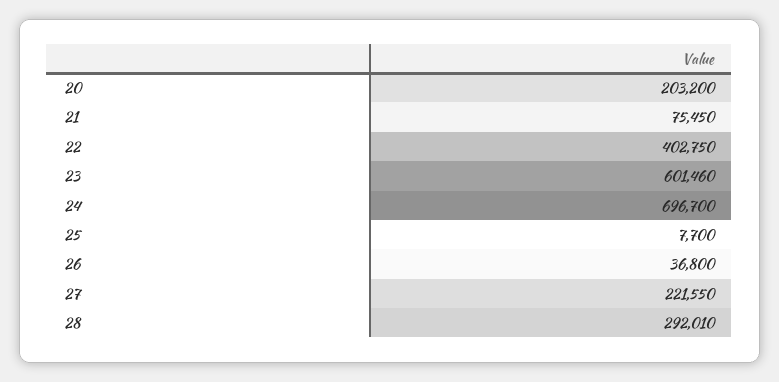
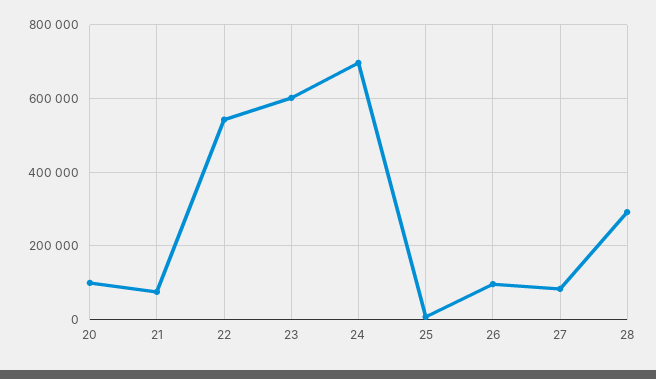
  {
-   "20": 203200,
+   "20": 100000,
    "21": 75450,
-   "22": 402750,
+   "22": 540000,
    "23": 601460,
    "24": 696700,
    "25": 7700,
-   "26": 36800,
+   "26": 100000,
-   "27": 221550,
+   "27": 80000,
    "28": 292010
  }

